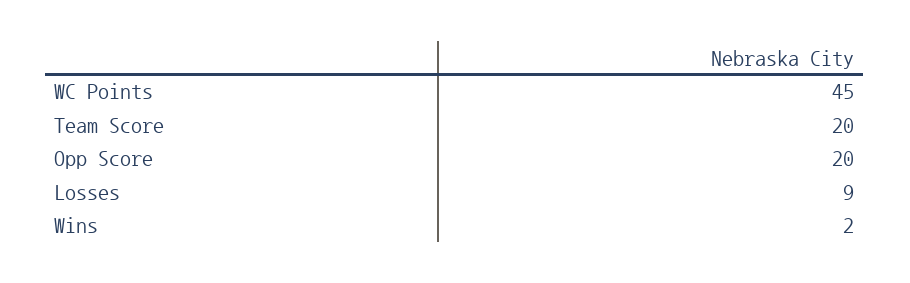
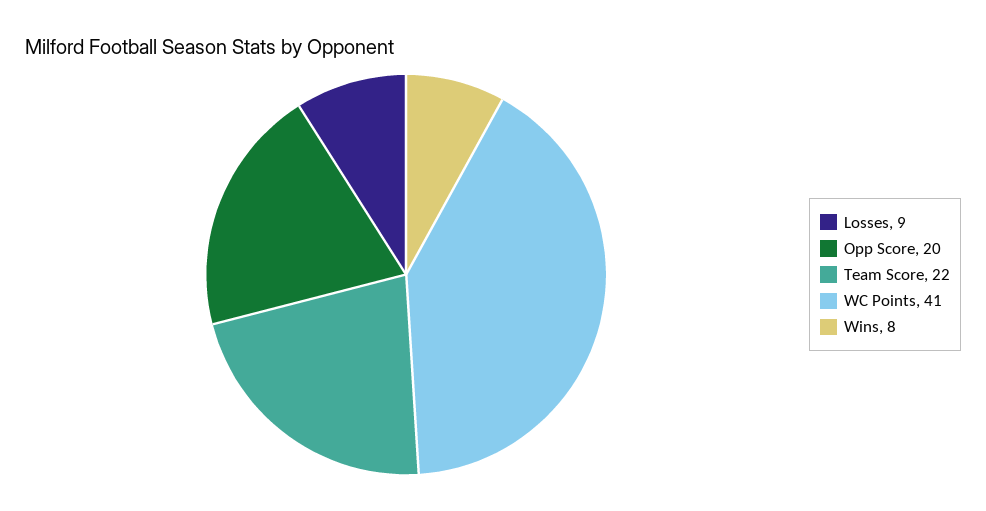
  {
-   "WC Points": 45,
+   "WC Points": 41,
-   "Team Score": 20,
+   "Team Score": 22,
    "Opp Score": 20,
    "Losses": 9,
-   "Wins": 2
+   "Wins": 8
  }

